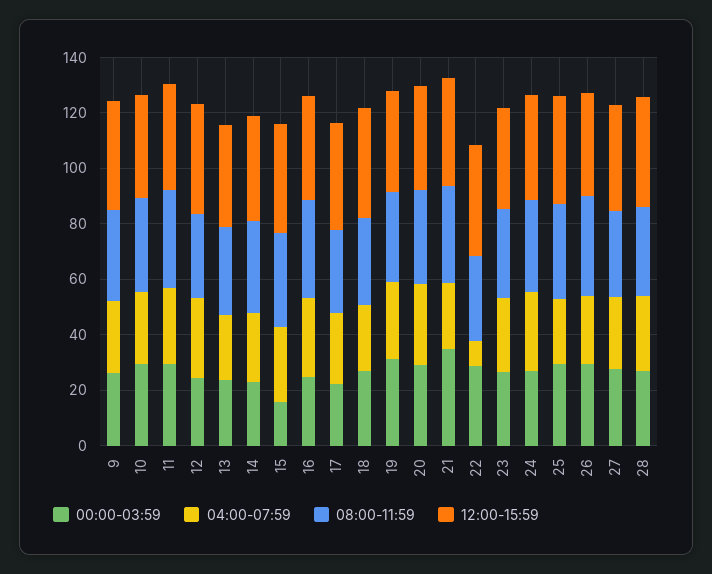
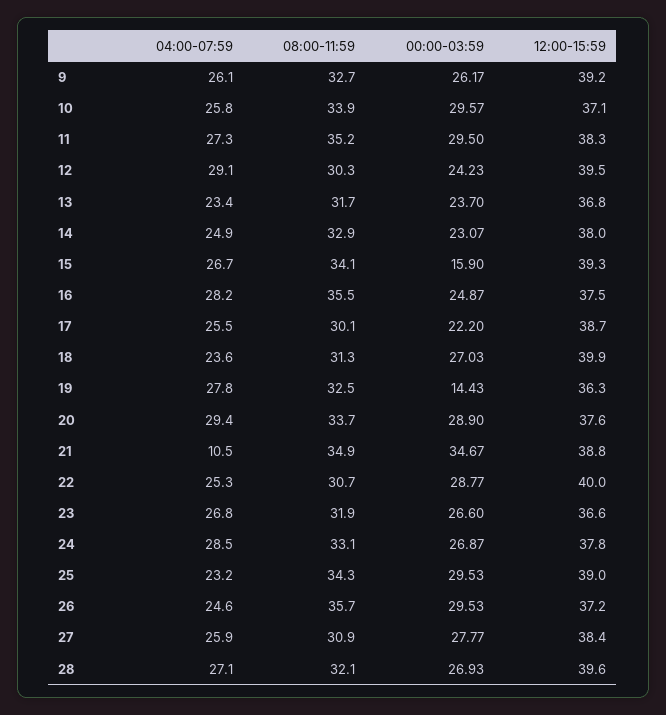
  {
    "00:00-03:59": {
      "9": 26.17,
      "10": 29.57,
      "11": 29.5,
      "12": 24.23,
      "13": 23.7,
      "14": 23.07,
      "15": 15.9,
      "16": 24.87,
      "17": 22.2,
      "18": 27.03,
-     "19": 30,
+     "19": 14.43,
      "20": 28.9,
      "21": 34.67,
      "22": 28.77,
      "23": 26.6,
      "24": 26.87,
      "25": 29.53,
      "26": 29.53,
      "27": 27.77,
      "28": 26.93
    },
    "04:00-07:59": {
      "9": 26.1,
      "10": 25.8,
      "11": 27.3,
      "12": 29.1,
      "13": 23.4,
      "14": 24.9,
      "15": 26.7,
      "16": 28.2,
      "17": 25.5,
      "18": 23.6,
      "19": 27.8,
      "20": 29.4,
-     "21": 25,
+     "21": 10.5,
-     "22": 10,
+     "22": 25.3,
      "23": 26.8,
      "24": 28.5,
      "25": 23.2,
      "26": 24.6,
      "27": 25.9,
      "28": 27.1
    },
    "08:00-11:59": {
      "9": 32.7,
      "10": 33.9,
      "11": 35.2,
      "12": 30.3,
      "13": 31.7,
      "14": 32.9,
      "15": 34.1,
      "16": 35.5,
      "17": 30.1,
      "18": 31.3,
      "19": 32.5,
      "20": 33.7,
      "21": 34.9,
      "22": 30.7,
      "23": 31.9,
      "24": 33.1,
      "25": 34.3,
      "26": 35.7,
      "27": 30.9,
      "28": 32.1
    },
    "12:00-15:59": {
      "9": 39.2,
      "10": 37.1,
      "11": 38.3,
      "12": 39.5,
      "13": 36.8,
      "14": 38,
      "15": 39.3,
      "16": 37.5,
      "17": 38.7,
      "18": 39.9,
      "19": 36.3,
      "20": 37.6,
      "21": 38.8,
      "22": 40,
      "23": 36.6,
      "24": 37.8,
      "25": 39,
      "26": 37.2,
      "27": 38.4,
      "28": 39.6
    }
  }

